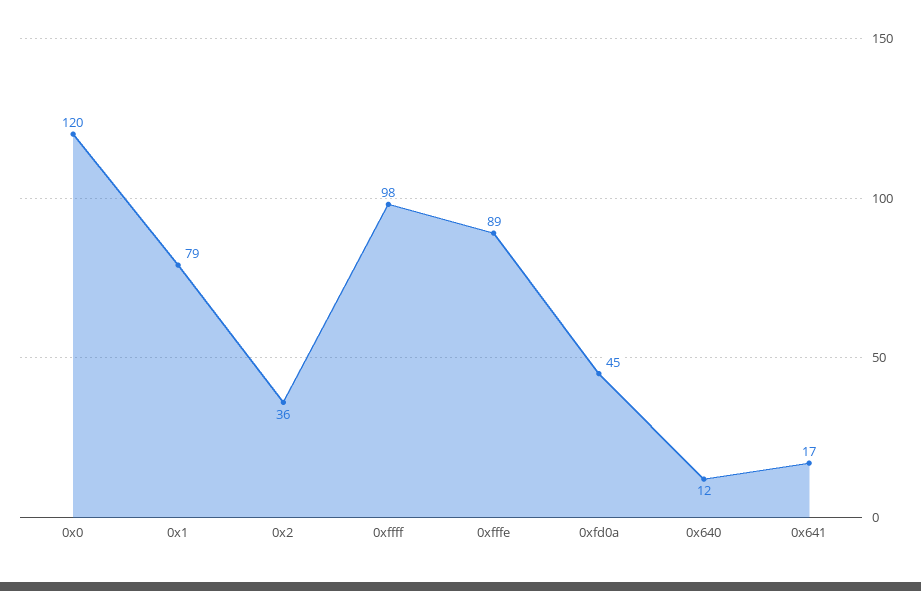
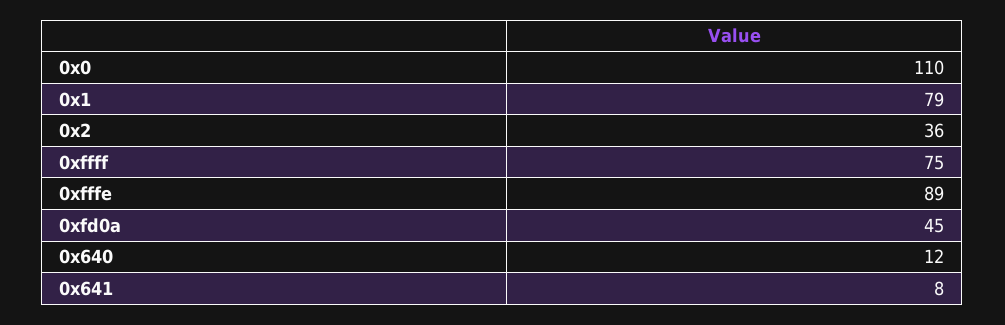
  {
-   "0x0": 120,
+   "0x0": 110,
    "0x1": 79,
    "0x2": 36,
-   "0xffff": 98,
+   "0xffff": 75,
    "0xfffe": 89,
    "0xfd0a": 45,
    "0x640": 12,
-   "0x641": 17
+   "0x641": 8
  }

